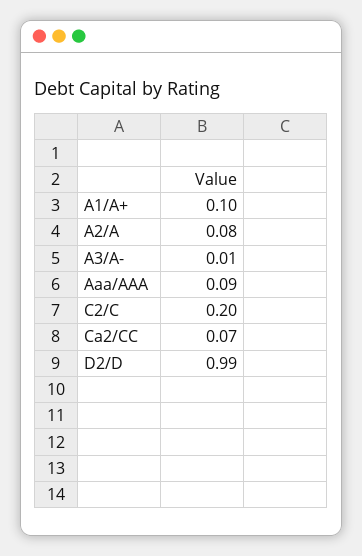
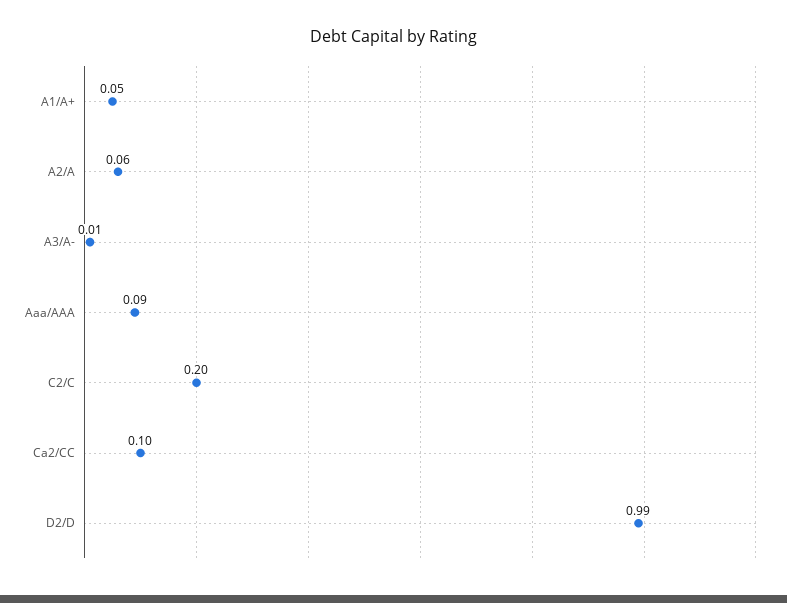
  {
-   "A1/A+": 0.1,
+   "A1/A+": 0.05,
-   "A2/A": 0.08,
+   "A2/A": 0.06,
    "A3/A-": 0.01,
    "Aaa/AAA": 0.09,
    "C2/C": 0.2,
-   "Ca2/CC": 0.07,
+   "Ca2/CC": 0.1,
    "D2/D": 0.99
  }

